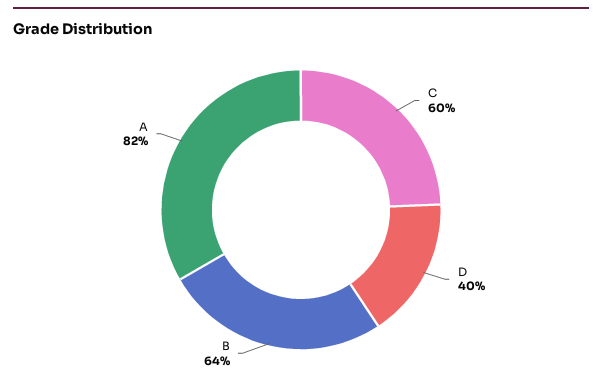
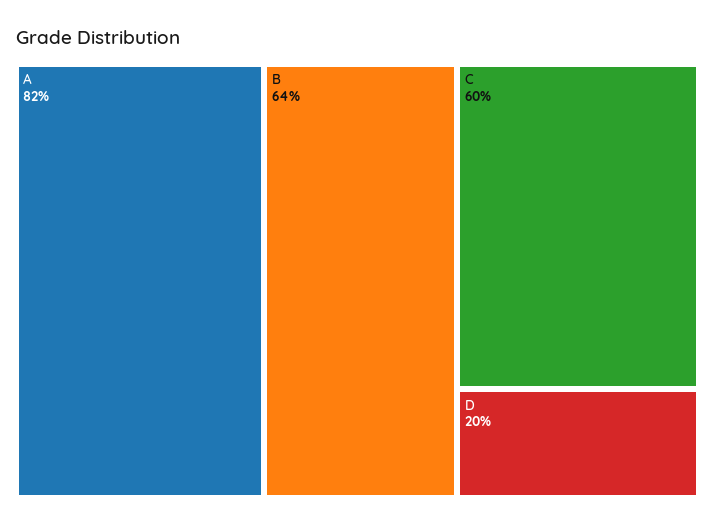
  {
    "C": 60,
-   "D": 40,
+   "D": 20,
    "B": 64,
    "A": 82
  }

